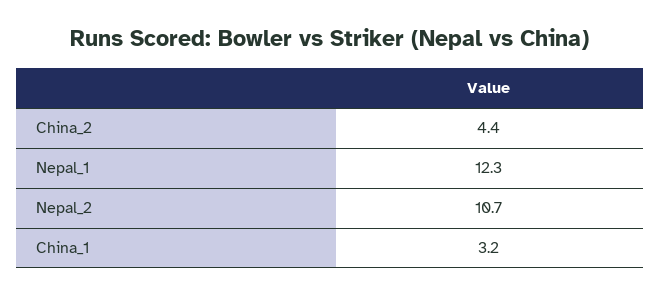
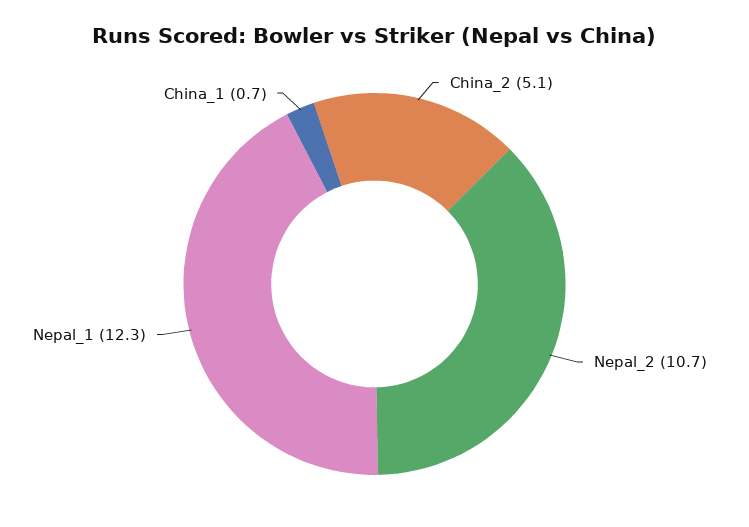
  {
-   "China_2": 4.4,
+   "China_2": 5.1,
    "Nepal_1": 12.3,
    "Nepal_2": 10.7,
-   "China_1": 3.2
+   "China_1": 0.7
  }

